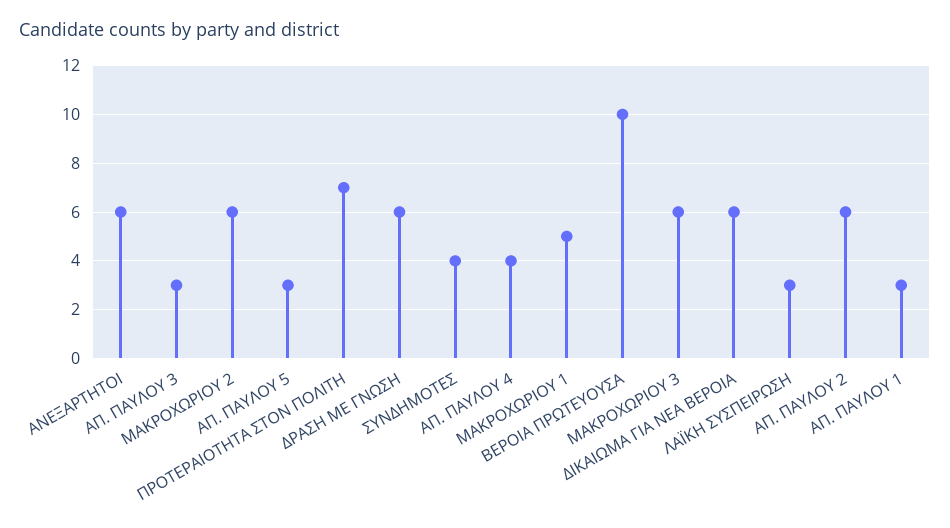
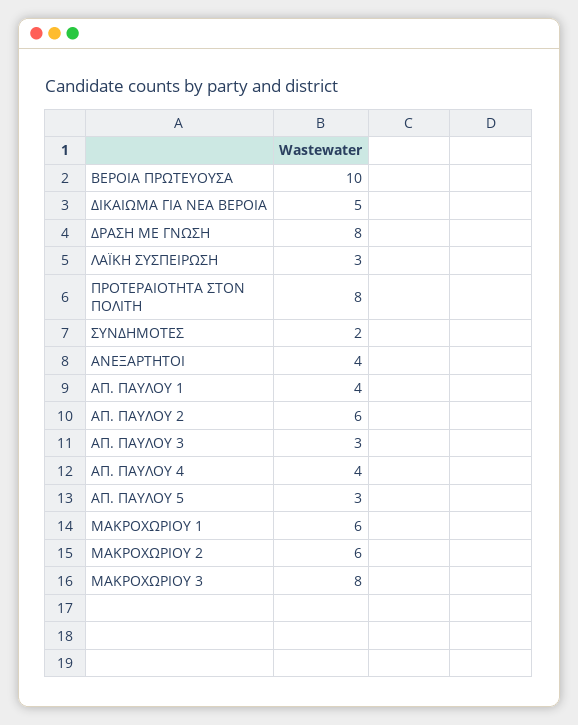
  {
-   "ΑΝΕΞΑΡΤΗΤΟΙ": 6,
+   "ΑΝΕΞΑΡΤΗΤΟΙ": 4,
    "ΑΠ. ΠΑΥΛΟΥ 3": 3,
    "ΜΑΚΡΟΧΩΡΙΟΥ 2": 6,
    "ΑΠ. ΠΑΥΛΟΥ 5": 3,
-   "ΠΡΟΤΕΡΑΙΟΤΗΤΑ ΣΤΟΝ ΠΟΛΙΤΗ": 7,
+   "ΠΡΟΤΕΡΑΙΟΤΗΤΑ ΣΤΟΝ ΠΟΛΙΤΗ": 8,
-   "ΔΡΑΣΗ ΜΕ ΓΝΩΣΗ": 6,
+   "ΔΡΑΣΗ ΜΕ ΓΝΩΣΗ": 8,
-   "ΣΥΝΔΗΜΟΤΕΣ": 4,
+   "ΣΥΝΔΗΜΟΤΕΣ": 2,
    "ΑΠ. ΠΑΥΛΟΥ 4": 4,
-   "ΜΑΚΡΟΧΩΡΙΟΥ 1": 5,
+   "ΜΑΚΡΟΧΩΡΙΟΥ 1": 6,
    "ΒΕΡΟΙΑ ΠΡΩΤΕΥΟΥΣΑ": 10,
-   "ΜΑΚΡΟΧΩΡΙΟΥ 3": 6,
+   "ΜΑΚΡΟΧΩΡΙΟΥ 3": 8,
-   "ΔΙΚΑΙΩΜΑ ΓΙΑ ΝΕΑ ΒΕΡΟΙΑ": 6,
+   "ΔΙΚΑΙΩΜΑ ΓΙΑ ΝΕΑ ΒΕΡΟΙΑ": 5,
    "ΛΑΪΚΗ ΣΥΣΠΕΙΡΩΣΗ": 3,
    "ΑΠ. ΠΑΥΛΟΥ 2": 6,
-   "ΑΠ. ΠΑΥΛΟΥ 1": 3
+   "ΑΠ. ΠΑΥΛΟΥ 1": 4
  }

